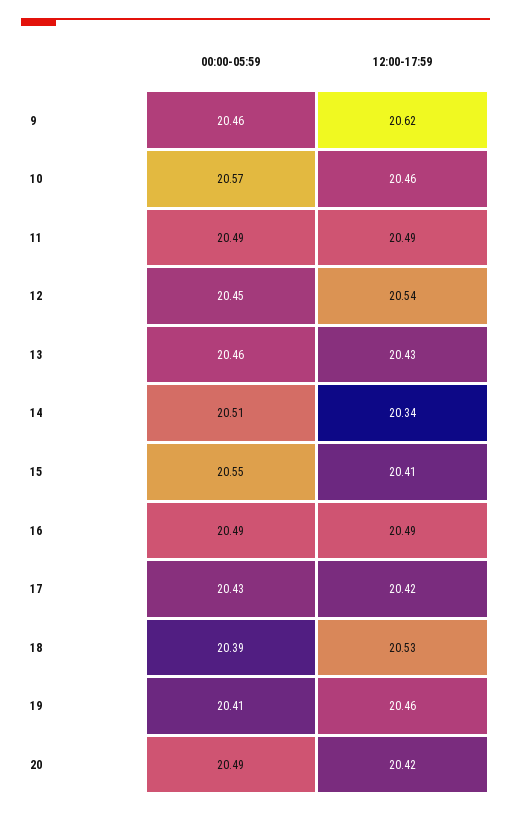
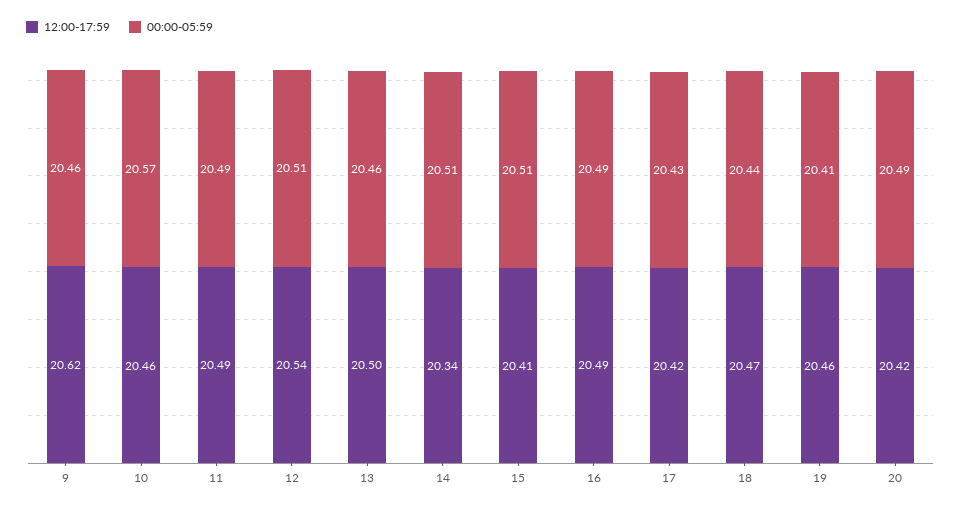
  {
    "00:00-05:59": {
      "9": 20.46,
      "10": 20.57,
      "11": 20.49,
-     "12": 20.45,
+     "12": 20.51,
      "13": 20.46,
      "14": 20.51,
-     "15": 20.55,
+     "15": 20.51,
      "16": 20.49,
      "17": 20.43,
-     "18": 20.39,
+     "18": 20.44,
      "19": 20.41,
      "20": 20.49
    },
    "12:00-17:59": {
      "9": 20.62,
      "10": 20.46,
      "11": 20.49,
      "12": 20.54,
-     "13": 20.43,
+     "13": 20.5,
      "14": 20.34,
      "15": 20.41,
      "16": 20.49,
      "17": 20.42,
-     "18": 20.53,
+     "18": 20.47,
      "19": 20.46,
      "20": 20.42
    }
  }

